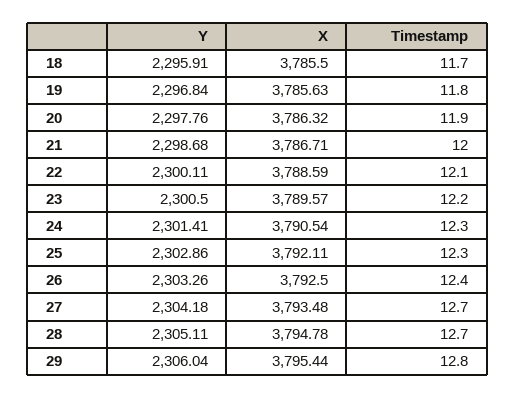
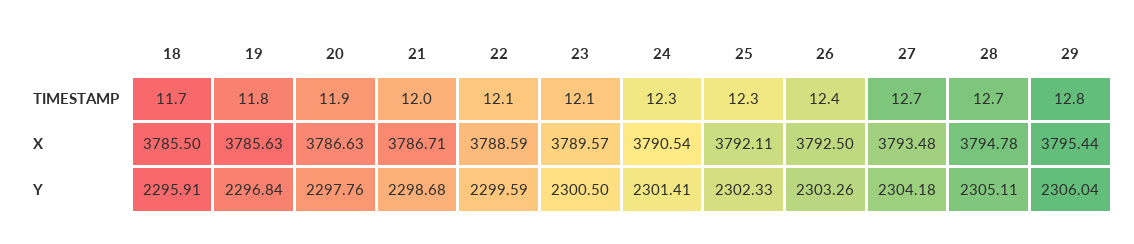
  {
    "Y": {
      "18": 2295.91,
      "19": 2296.84,
      "20": 2297.76,
      "21": 2298.68,
-     "22": 2300.11,
+     "22": 2299.59,
      "23": 2300.5,
      "24": 2301.41,
-     "25": 2302.86,
+     "25": 2302.33,
      "26": 2303.26,
      "27": 2304.18,
      "28": 2305.11,
      "29": 2306.04
    },
    "X": {
      "18": 3785.5,
      "19": 3785.63,
-     "20": 3786.32,
+     "20": 3786.63,
      "21": 3786.71,
      "22": 3788.59,
      "23": 3789.57,
      "24": 3790.54,
      "25": 3792.11,
      "26": 3792.5,
      "27": 3793.48,
      "28": 3794.78,
      "29": 3795.44
    },
    "Timestamp": {
      "18": 11.7,
      "19": 11.8,
      "20": 11.9,
      "21": 12,
      "22": 12.1,
-     "23": 12.2,
+     "23": 12.1,
      "24": 12.3,
      "25": 12.3,
      "26": 12.4,
      "27": 12.7,
      "28": 12.7,
      "29": 12.8
    }
  }

